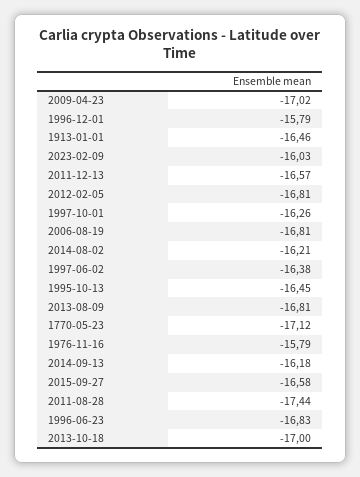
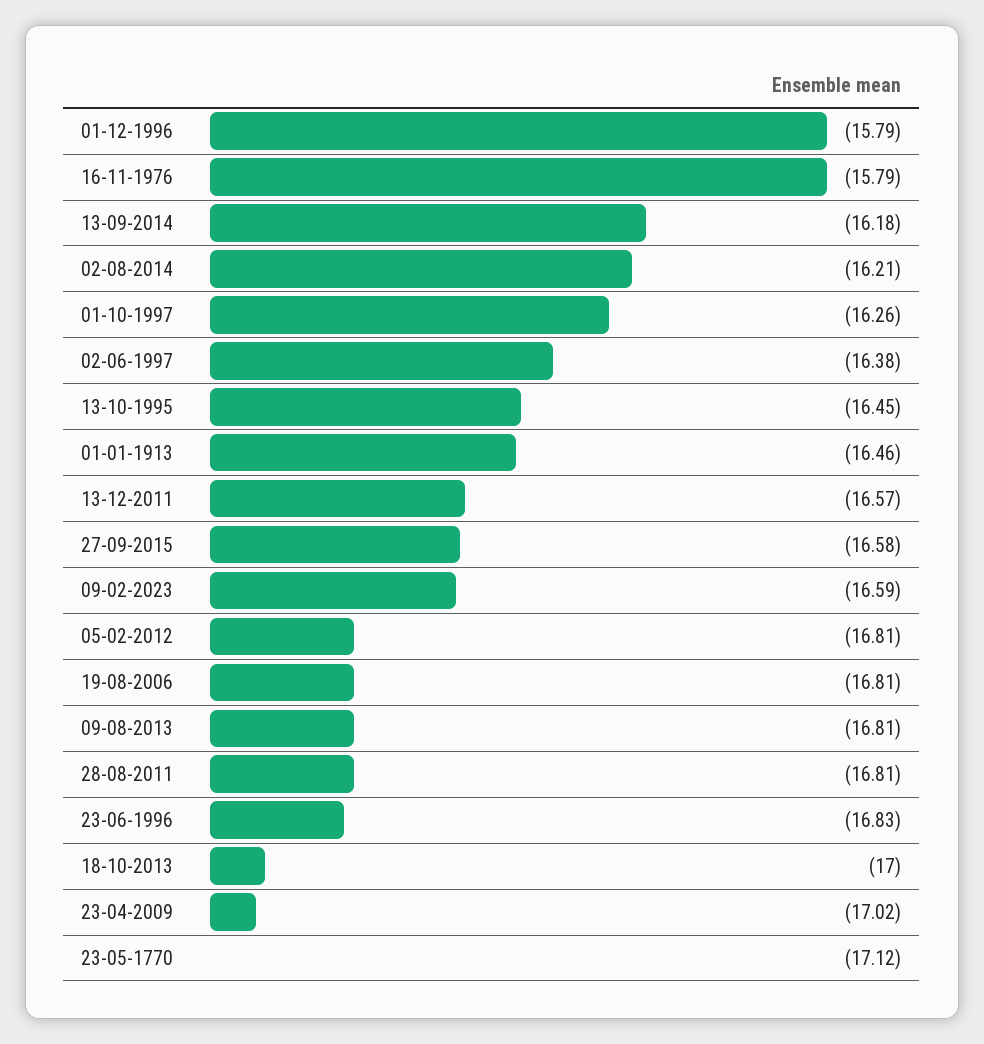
  {
    "2009-04-23": -17.02,
    "1996-12-01": -15.79,
    "1913-01-01": -16.46,
-   "2023-02-09": -16.03,
+   "2023-02-09": -16.59,
    "2011-12-13": -16.57,
    "2012-02-05": -16.81,
    "1997-10-01": -16.26,
    "2006-08-19": -16.81,
    "2014-08-02": -16.21,
    "1997-06-02": -16.38,
    "1995-10-13": -16.45,
    "2013-08-09": -16.81,
    "1770-05-23": -17.12,
    "1976-11-16": -15.79,
    "2014-09-13": -16.18,
    "2015-09-27": -16.58,
-   "2011-08-28": -17.44,
+   "2011-08-28": -16.81,
    "1996-06-23": -16.83,
    "2013-10-18": -17
  }

